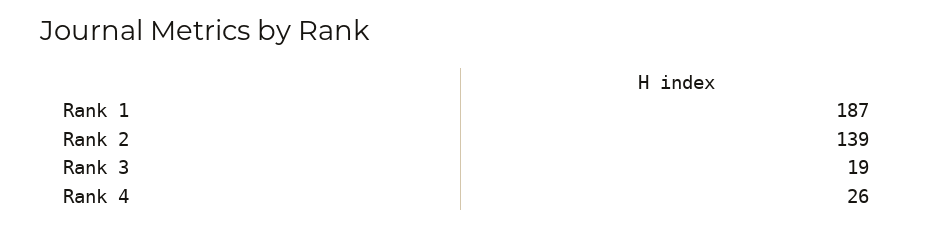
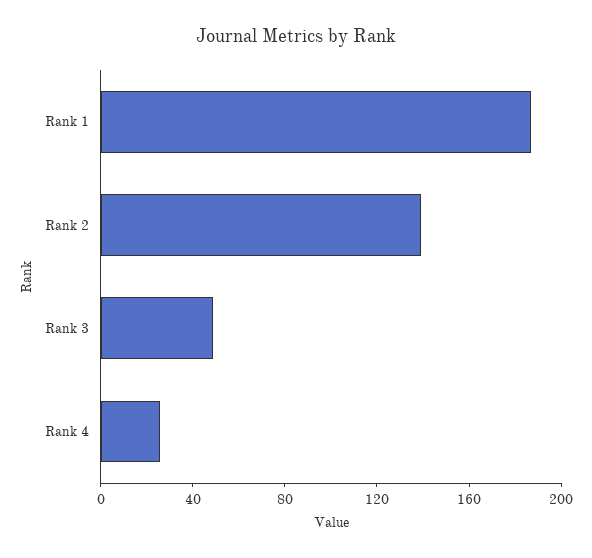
  {
    "Rank 1": 187,
    "Rank 2": 139,
-   "Rank 3": 19,
+   "Rank 3": 50,
    "Rank 4": 26
  }

